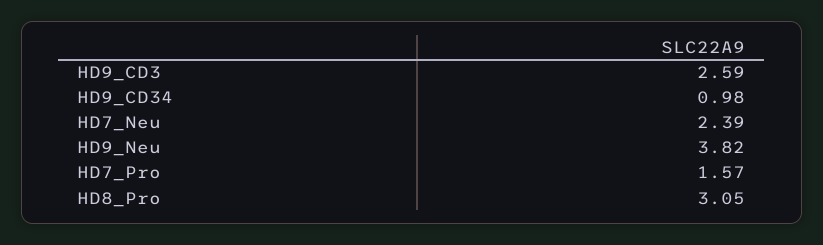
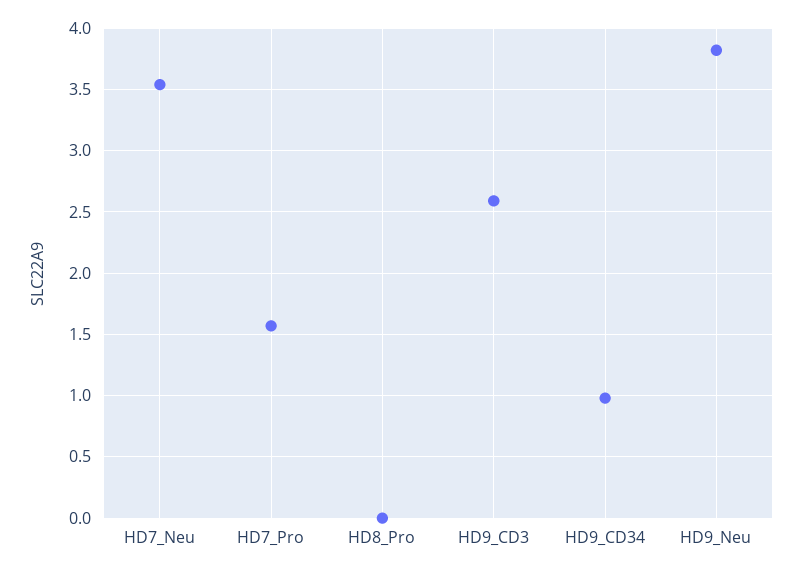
  {
    "HD9_CD3": 2.59,
    "HD9_CD34": 0.98,
-   "HD7_Neu": 2.39,
+   "HD7_Neu": 3.55,
    "HD9_Neu": 3.82,
    "HD7_Pro": 1.57,
-   "HD8_Pro": 3.05
+   "HD8_Pro": 0
  }

